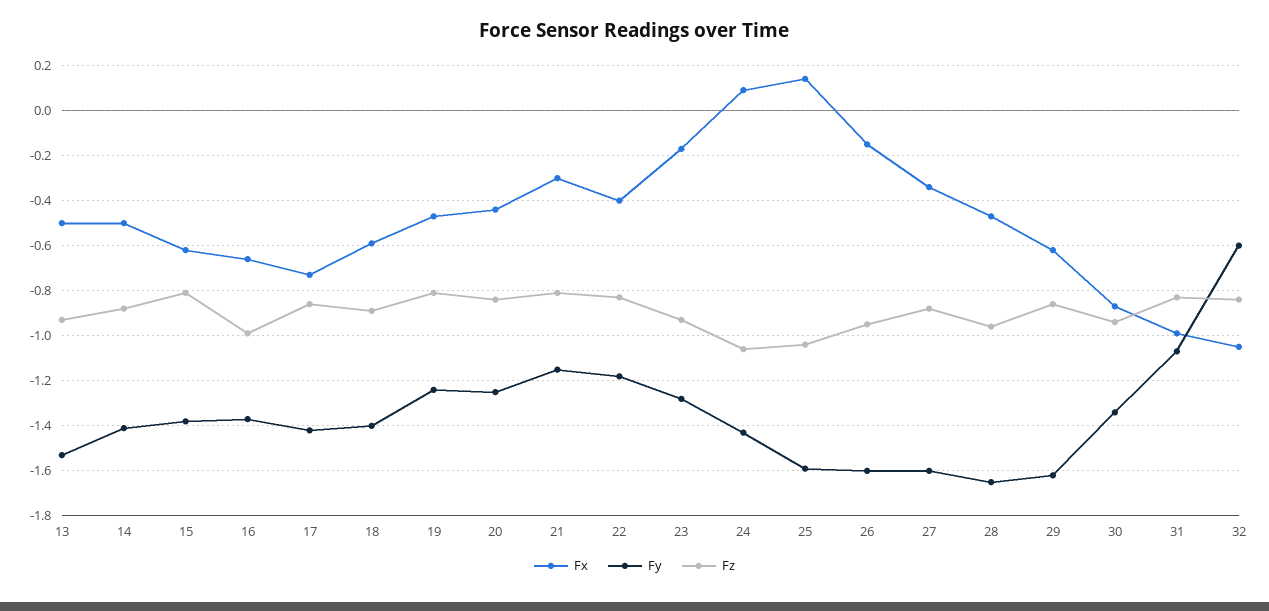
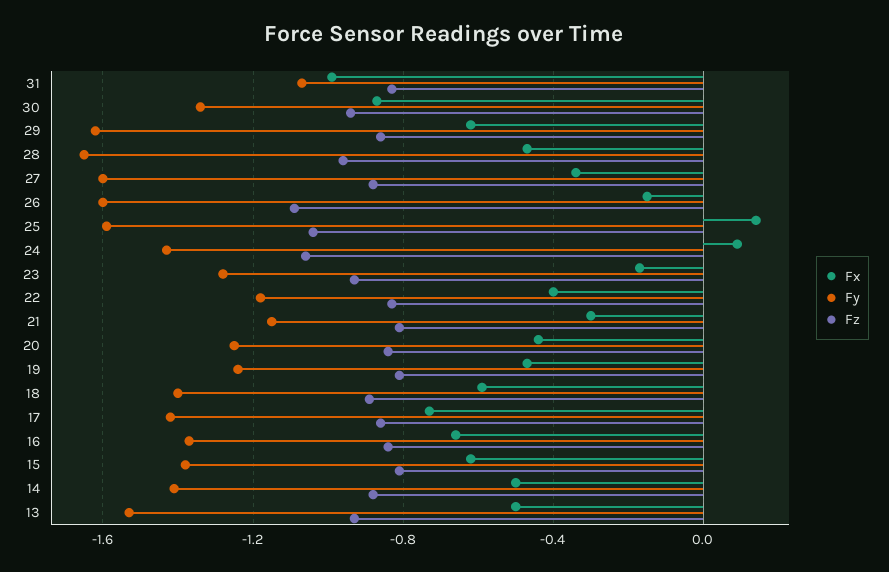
  {
    "Fx": {
      "13": -0.5,
      "14": -0.5,
      "15": -0.6,
      "16": -0.65,
      "17": -0.75,
      "18": -0.6,
      "19": -0.45,
      "20": -0.45,
      "21": -0.3,
      "22": -0.4,
      "23": -0.15,
      "24": 0.1,
      "25": 0.15,
      "26": -0.15,
      "27": -0.35,
      "28": -0.45,
      "29": -0.6,
      "30": -0.85,
-     "31": -1,
+     "31": -1
-     "32": -1.05
    },
    "Fy": {
      "13": -1.55,
      "14": -1.4,
      "15": -1.4,
      "16": -1.35,
      "17": -1.4,
      "18": -1.4,
      "19": -1.25,
      "20": -1.25,
      "21": -1.15,
      "22": -1.2,
      "23": -1.3,
      "24": -1.45,
      "25": -1.6,
      "26": -1.6,
      "27": -1.6,
      "28": -1.65,
      "29": -1.6,
      "30": -1.35,
-     "31": -1.05,
+     "31": -1.05
-     "32": -0.6
    },
    "Fz": {
      "13": -0.95,
      "14": -0.9,
      "15": -0.8,
-     "16": -1,
+     "16": -0.85,
      "17": -0.85,
      "18": -0.9,
      "19": -0.8,
      "20": -0.85,
      "21": -0.8,
      "22": -0.85,
      "23": -0.95,
      "24": -1.05,
      "25": -1.05,
-     "26": -0.95,
+     "26": -1.1,
      "27": -0.9,
      "28": -0.95,
      "29": -0.85,
      "30": -0.95,
-     "31": -0.85,
+     "31": -0.85
-     "32": -0.85
    }
  }

